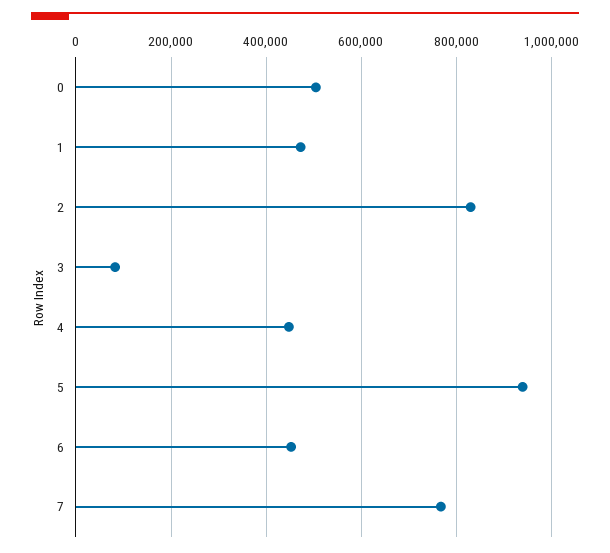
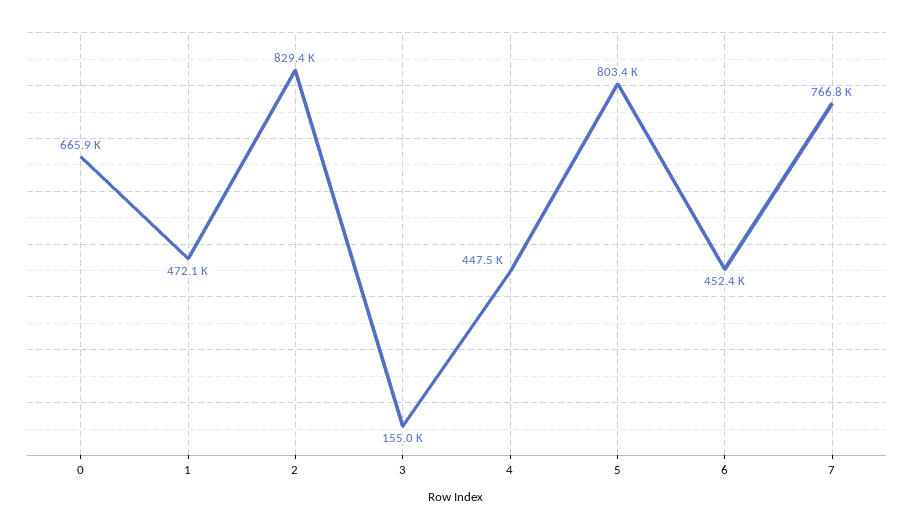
  {
-   "0": 500000,
+   "0": 665900,
    "1": 472100,
    "2": 829400,
-   "3": 80000,
+   "3": 155000,
    "4": 447500,
-   "5": 940000,
+   "5": 803400,
    "6": 452400,
    "7": 766800
  }

